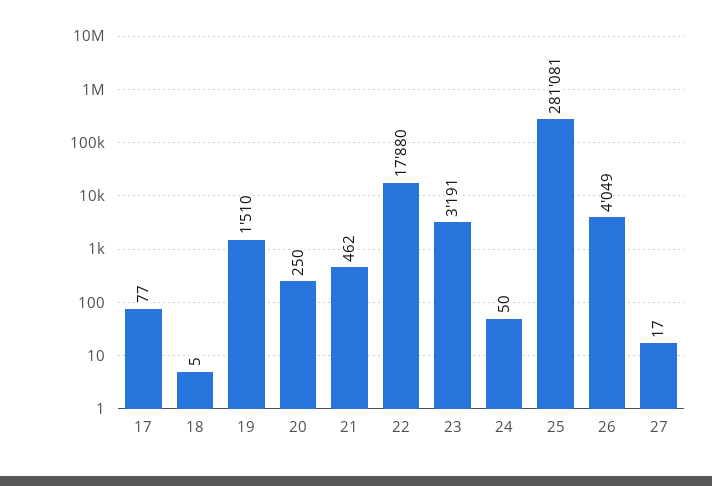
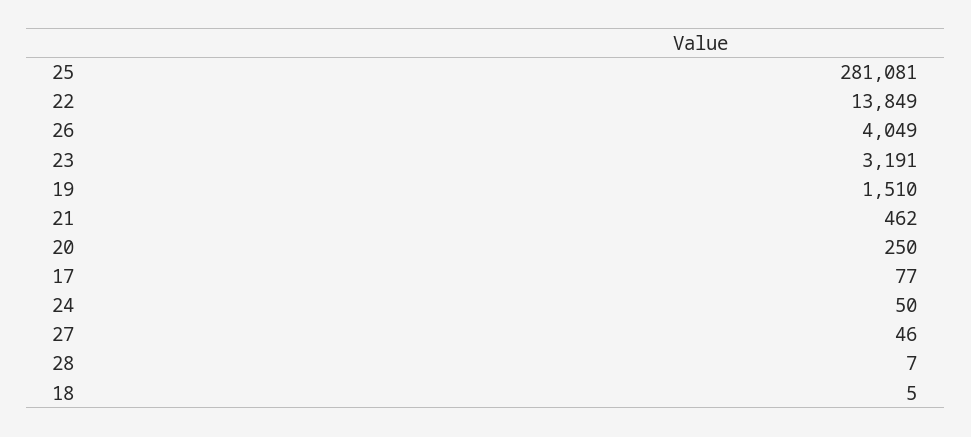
  {
    "17": 77,
    "18": 5,
    "19": 1510,
    "20": 250,
    "21": 462,
-   "22": 17880,
+   "22": 13849,
    "23": 3191,
    "24": 50,
    "25": 281081,
    "26": 4049,
-   "27": 17
+   "27": 46,
+   "28": 7
  }

